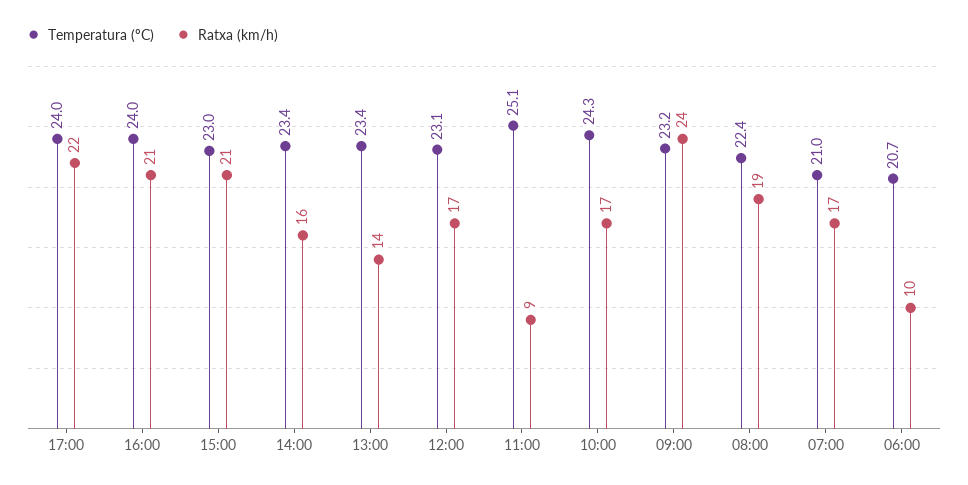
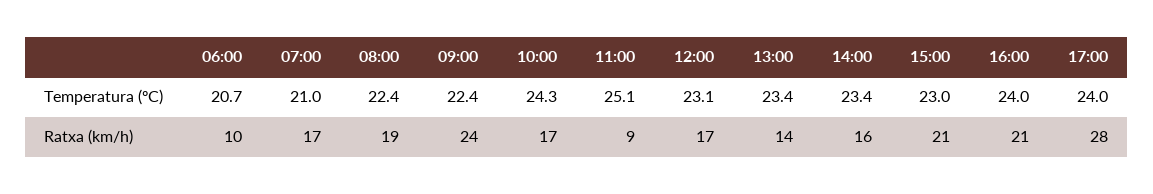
  {
    "Temperatura (ºC)": {
      "17:00": 24,
      "16:00": 24,
      "15:00": 23,
      "14:00": 23.4,
      "13:00": 23.4,
      "12:00": 23.1,
      "11:00": 25.1,
      "10:00": 24.3,
-     "09:00": 23.2,
+     "09:00": 22.4,
      "08:00": 22.4,
      "07:00": 21,
      "06:00": 20.7
    },
    "Ratxa (km/h)": {
-     "17:00": 22,
+     "17:00": 28,
      "16:00": 21,
      "15:00": 21,
      "14:00": 16,
      "13:00": 14,
      "12:00": 17,
      "11:00": 9,
      "10:00": 17,
      "09:00": 24,
      "08:00": 19,
      "07:00": 17,
      "06:00": 10
    }
  }

